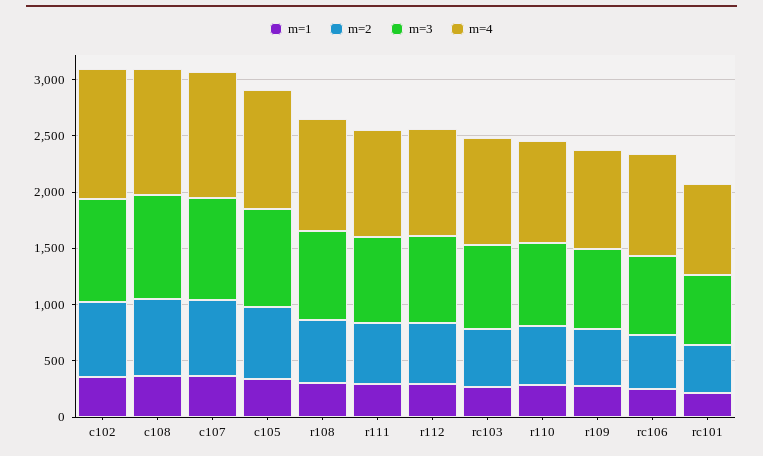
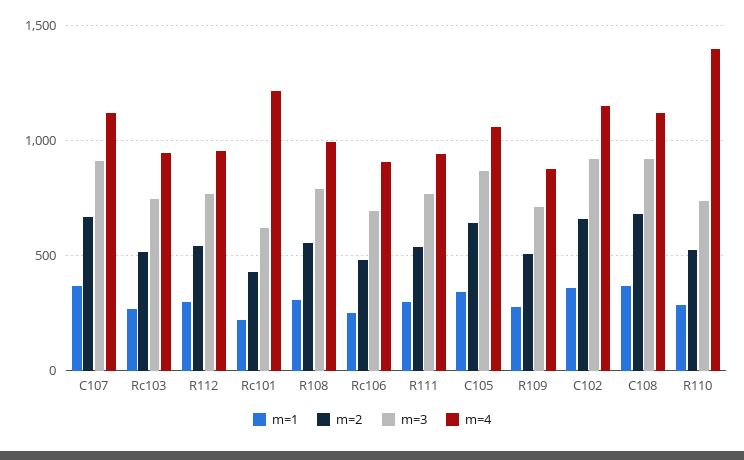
  {
    "m=1": {
      "c102": 350,
      "c108": 350,
      "c107": 350,
      "c105": 350,
      "r108": 300,
      "r111": 300,
      "r112": 300,
      "rc103": 250,
      "r110": 300,
      "r109": 300,
      "rc106": 250,
      "rc101": 200
    },
    "m=2": {
      "c102": 650,
      "c108": 700,
      "c107": 650,
      "c105": 650,
      "r108": 550,
      "r111": 550,
      "r112": 550,
      "rc103": 500,
      "r110": 550,
      "r109": 500,
      "rc106": 500,
      "rc101": 450
    },
    "m=3": {
      "c102": 900,
      "c108": 900,
      "c107": 900,
      "c105": 850,
      "r108": 800,
      "r111": 750,
      "r112": 750,
      "rc103": 750,
      "r110": 750,
      "r109": 700,
      "rc106": 700,
      "rc101": 600
    },
    "m=4": {
      "c102": 1150,
      "c108": 1100,
      "c107": 1100,
      "c105": 1050,
      "r108": 1000,
      "r111": 950,
      "r112": 950,
      "rc103": 950,
-     "r110": 900,
+     "r110": 1400,
      "r109": 900,
      "rc106": 900,
-     "rc101": 800
+     "rc101": 1200
    }
  }

